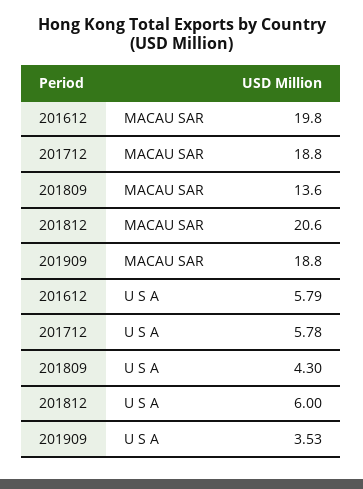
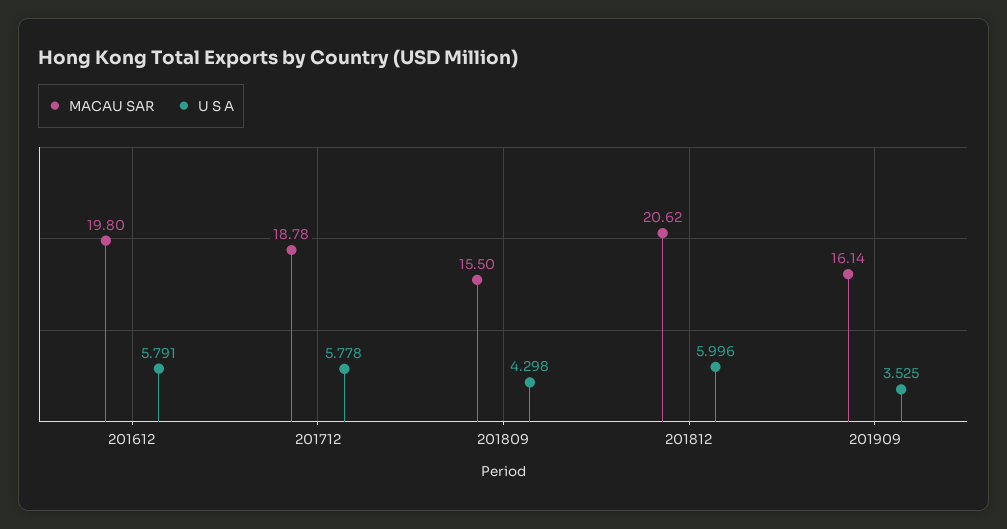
  {
    "MACAU SAR": {
      "201612": 19.8,
      "201712": 18.78,
-     "201809": 13.6,
+     "201809": 15.5,
      "201812": 20.62,
-     "201909": 18.8
+     "201909": 16.14
    },
    "U S A": {
      "201612": 5.791,
      "201712": 5.778,
      "201809": 4.298,
      "201812": 5.996,
      "201909": 3.525
    }
  }

